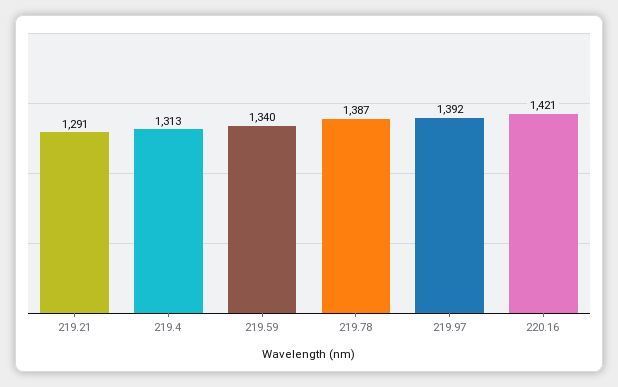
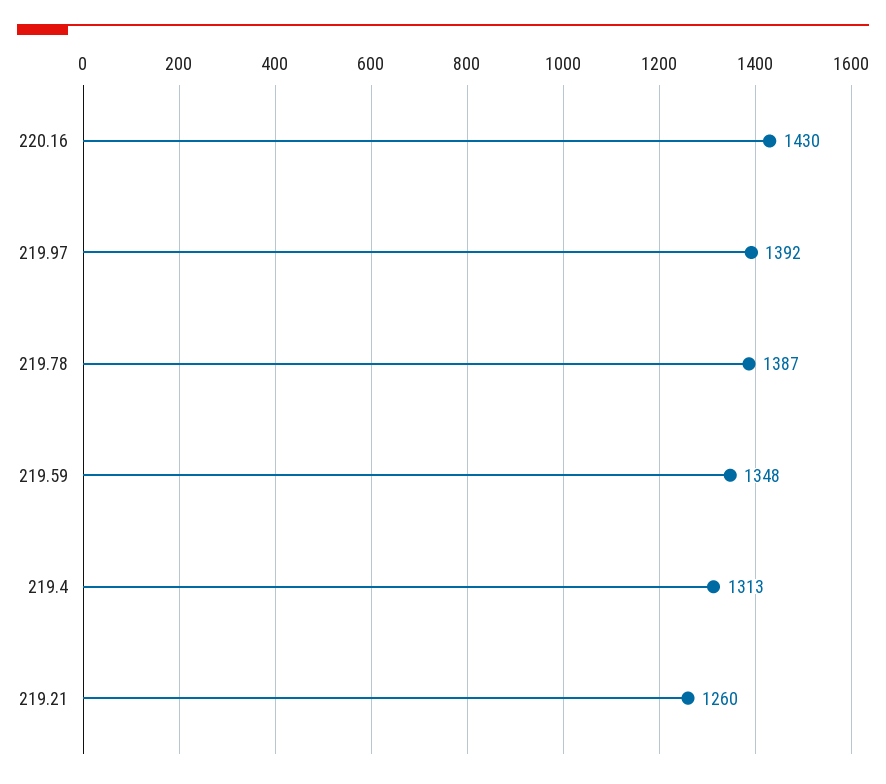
  {
-   "219.21": 1291,
+   "219.21": 1260,
    "219.4": 1313,
-   "219.59": 1340,
+   "219.59": 1348,
    "219.78": 1387,
    "219.97": 1392,
-   "220.16": 1421
+   "220.16": 1430
  }

